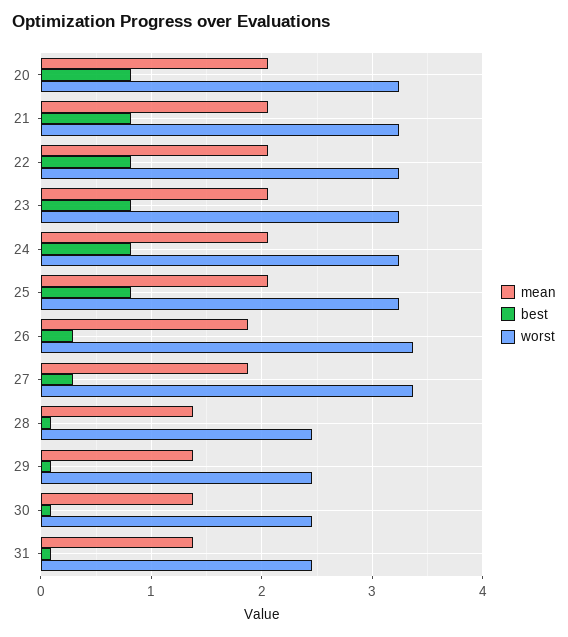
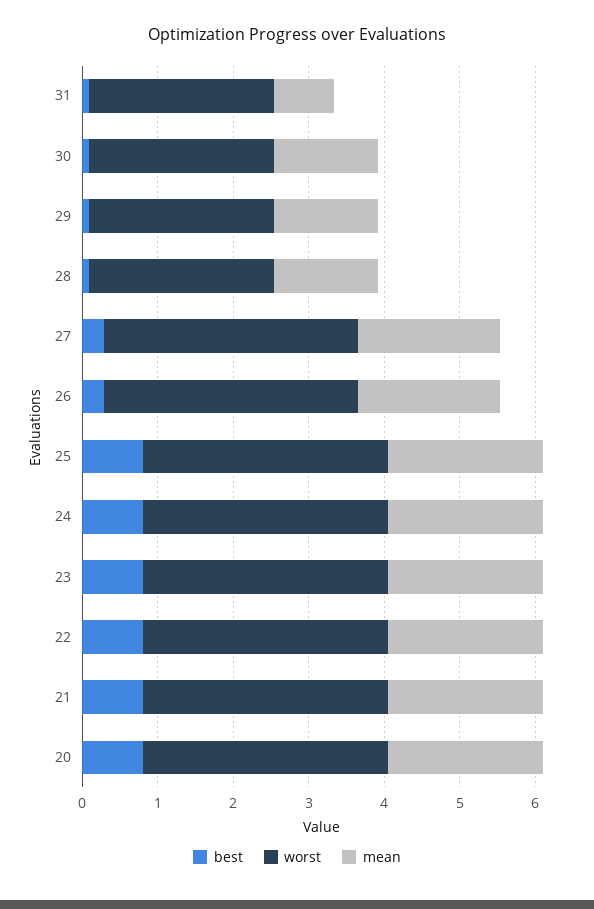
  {
    "mean": {
      "20": 2.1,
      "21": 2.1,
      "22": 2.1,
      "23": 2.1,
      "24": 2.1,
      "25": 2.1,
      "26": 1.9,
      "27": 1.9,
      "28": 1.4,
      "29": 1.4,
      "30": 1.4,
-     "31": 1.4
+     "31": 0.8
    },
    "best": {
      "20": 0.8,
      "21": 0.8,
      "22": 0.8,
      "23": 0.8,
      "24": 0.8,
      "25": 0.8,
      "26": 0.3,
      "27": 0.3,
      "28": 0.1,
      "29": 0.1,
      "30": 0.1,
      "31": 0.1
    },
    "worst": {
      "20": 3.2,
      "21": 3.2,
      "22": 3.2,
      "23": 3.2,
      "24": 3.2,
      "25": 3.2,
      "26": 3.4,
      "27": 3.4,
      "28": 2.5,
      "29": 2.5,
      "30": 2.5,
      "31": 2.5
    }
  }

